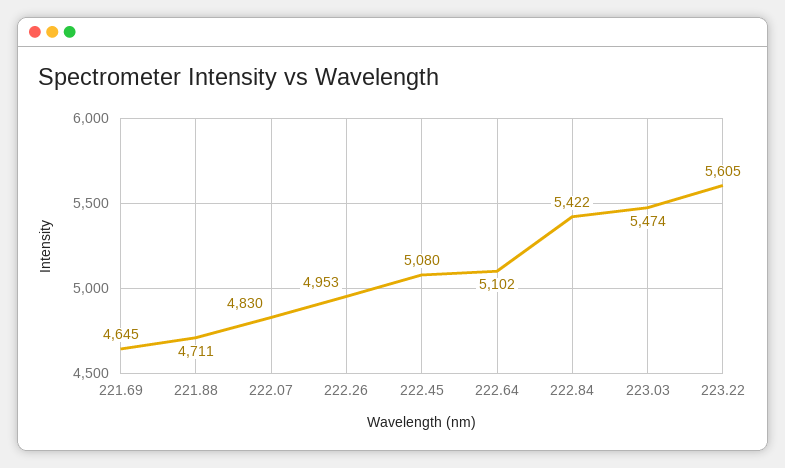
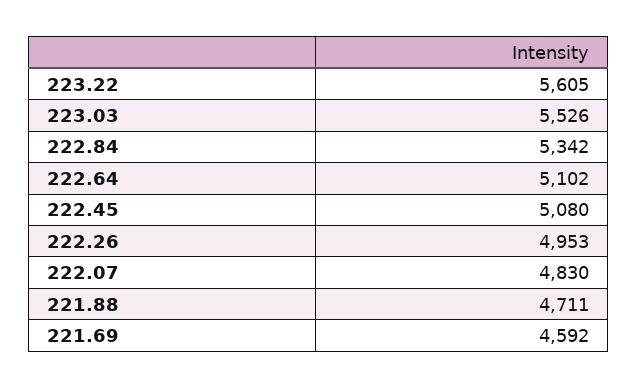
  {
-   "221.69": 4645,
+   "221.69": 4592,
    "221.88": 4711,
    "222.07": 4830,
    "222.26": 4953,
    "222.45": 5080,
    "222.64": 5102,
-   "222.84": 5422,
+   "222.84": 5342,
-   "223.03": 5474,
+   "223.03": 5526,
    "223.22": 5605
  }

